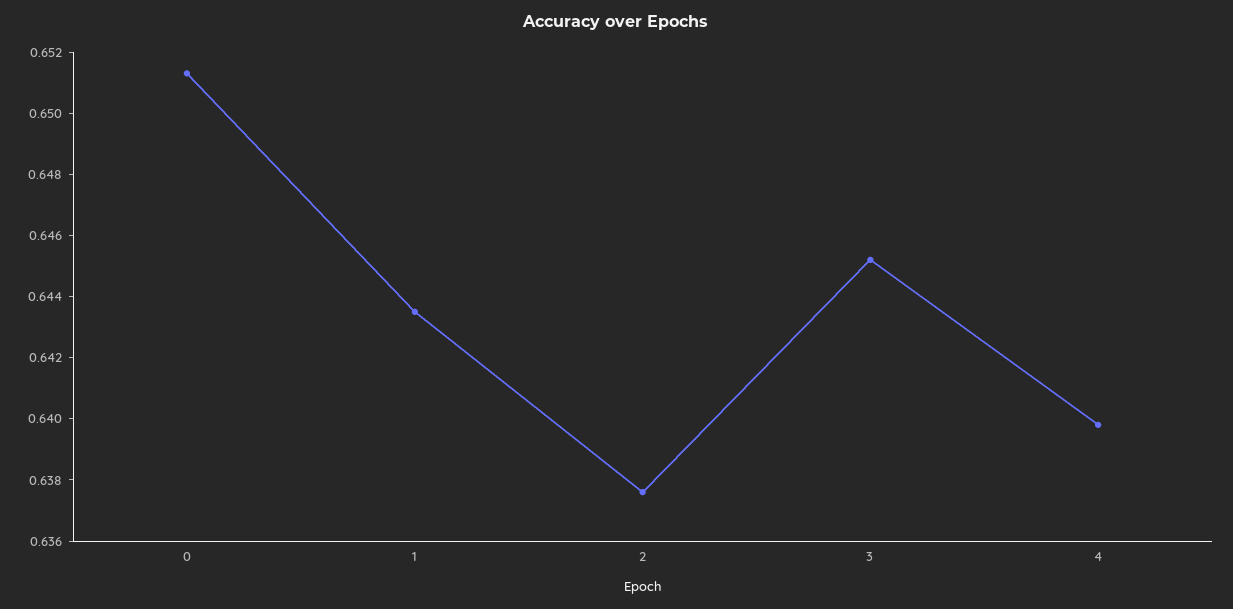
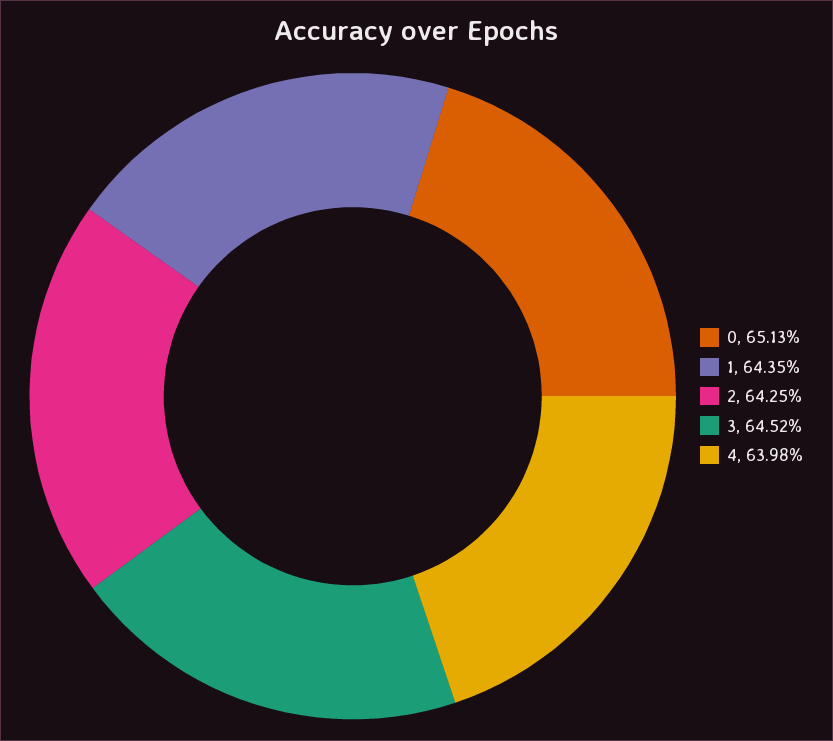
  {
    "0": 0.6513,
    "1": 0.6435,
-   "2": 0.6375,
+   "2": 0.6425,
    "3": 0.6452,
    "4": 0.6398
  }

